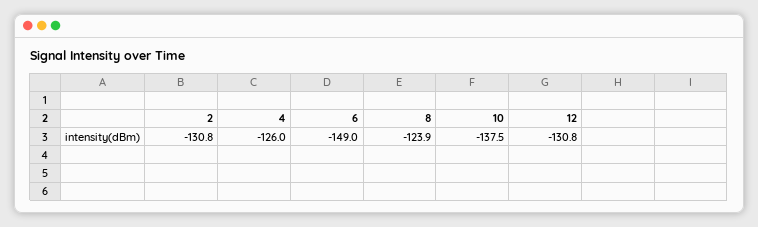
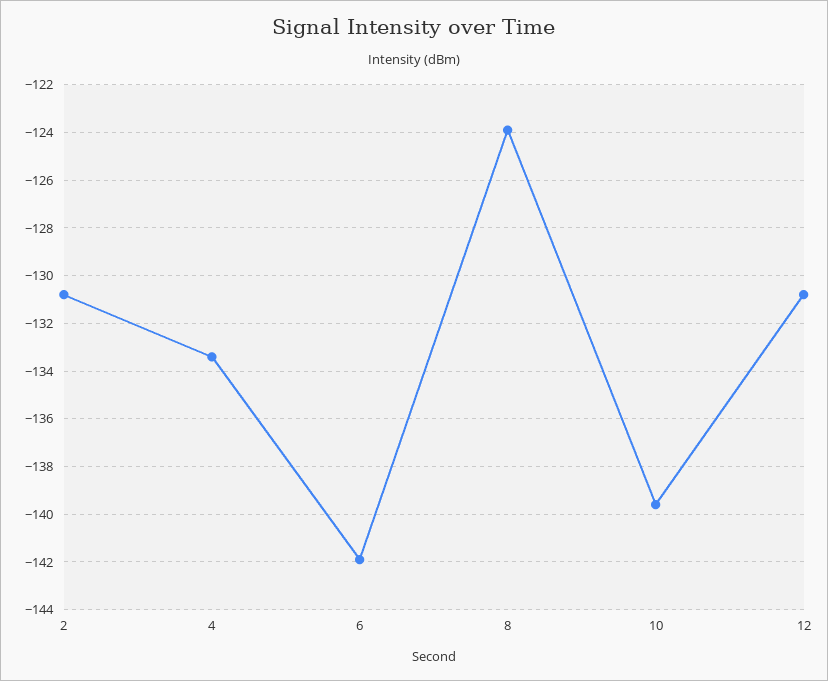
  {
    "2": -130.8,
-   "4": -126,
+   "4": -133.5,
-   "6": -149,
+   "6": -142,
    "8": -123.9,
-   "10": -137.5,
+   "10": -139.5,
    "12": -130.8
  }

